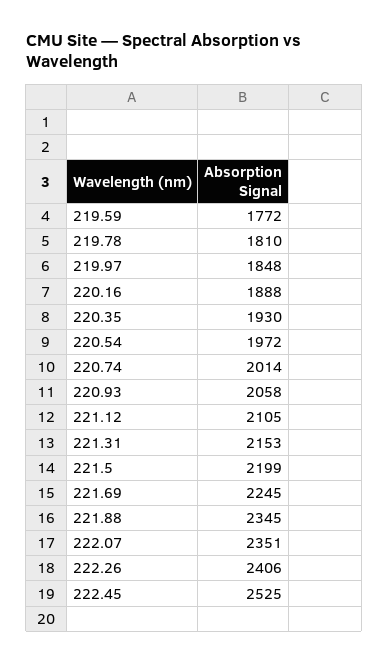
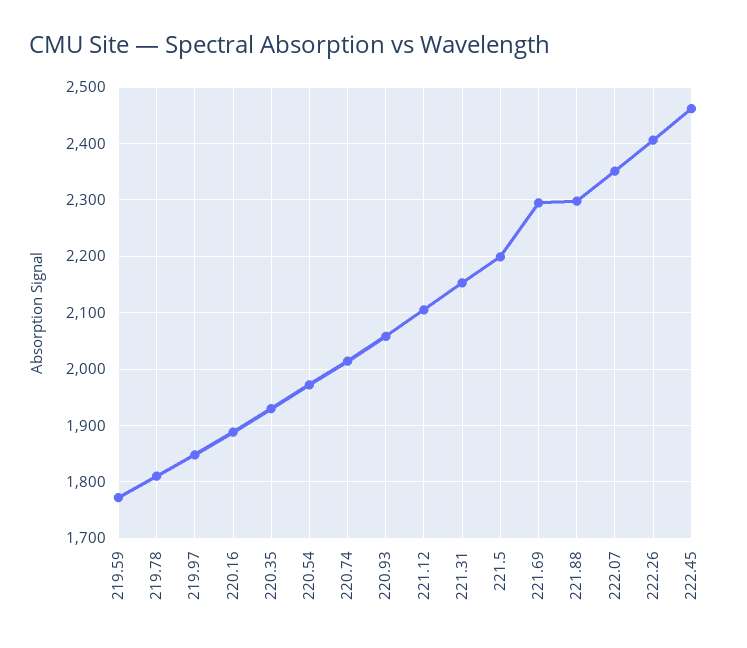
  {
    "219.59": 1772,
    "219.78": 1810,
    "219.97": 1848,
    "220.16": 1888,
    "220.35": 1930,
    "220.54": 1972,
    "220.74": 2014,
    "220.93": 2058,
    "221.12": 2105,
    "221.31": 2153,
    "221.5": 2199,
-   "221.69": 2245,
+   "221.69": 2300,
-   "221.88": 2345,
+   "221.88": 2300,
    "222.07": 2351,
    "222.26": 2406,
-   "222.45": 2525
+   "222.45": 2460
  }

